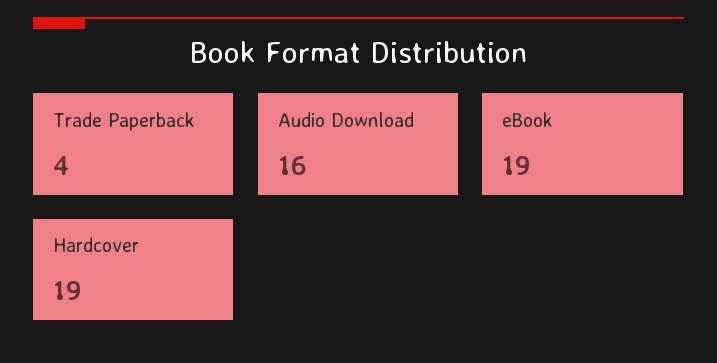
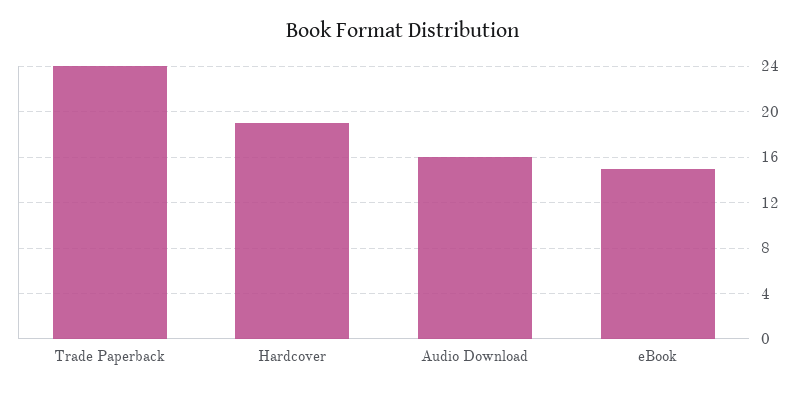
  {
-   "Trade Paperback": 4,
+   "Trade Paperback": 24,
    "Audio Download": 16,
-   "eBook": 19,
+   "eBook": 15,
    "Hardcover": 19
  }

